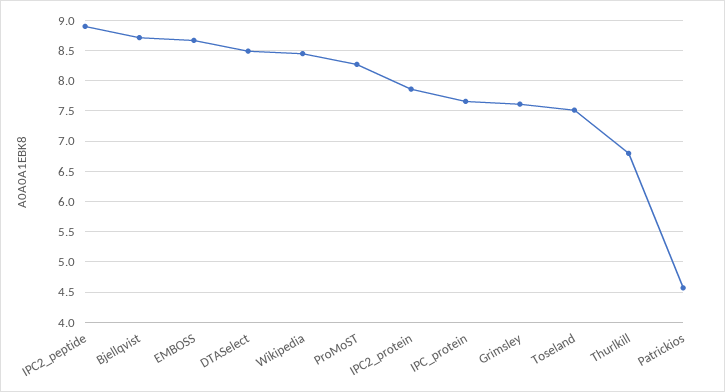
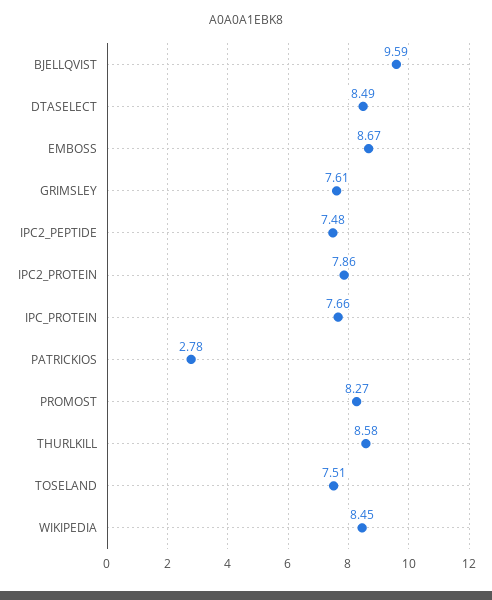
  {
-   "IPC2_peptide": 8.9,
+   "IPC2_peptide": 7.48,
-   "Bjellqvist": 8.7,
+   "Bjellqvist": 9.59,
    "EMBOSS": 8.67,
    "DTASelect": 8.49,
    "Wikipedia": 8.45,
    "ProMoST": 8.27,
    "IPC2_protein": 7.86,
    "IPC_protein": 7.66,
    "Grimsley": 7.61,
    "Toseland": 7.51,
-   "Thurlkill": 6.8,
+   "Thurlkill": 8.58,
-   "Patrickios": 4.6
+   "Patrickios": 2.78
  }

